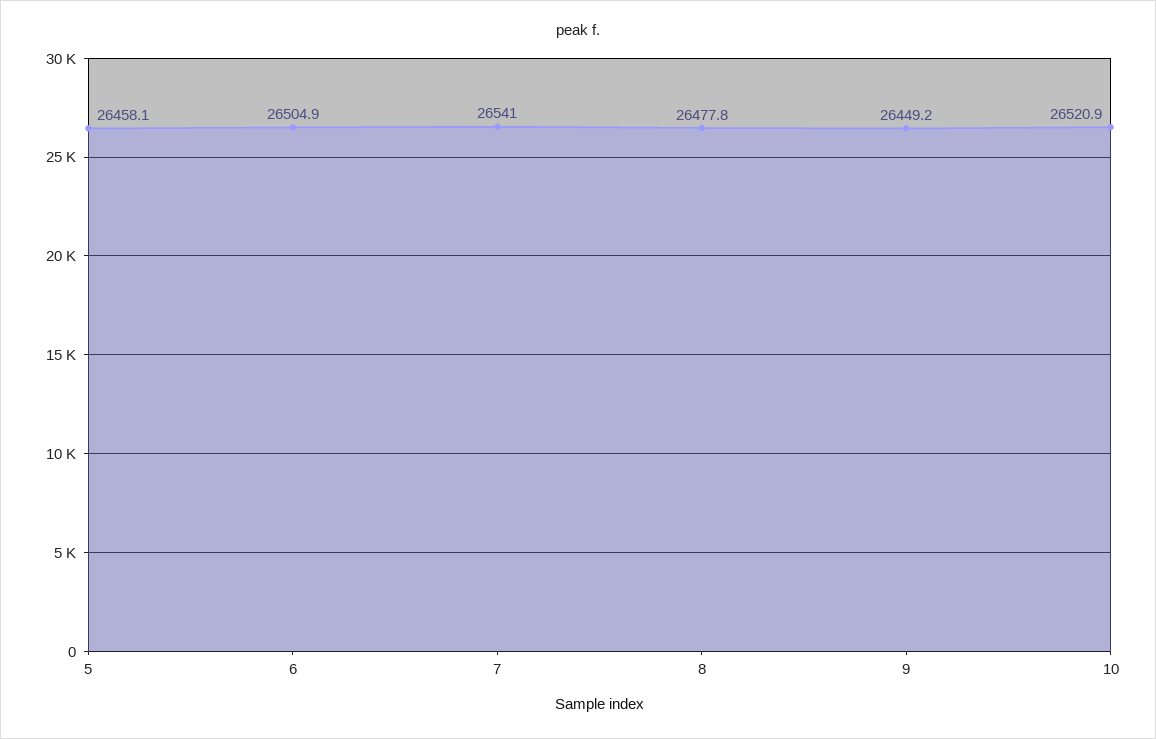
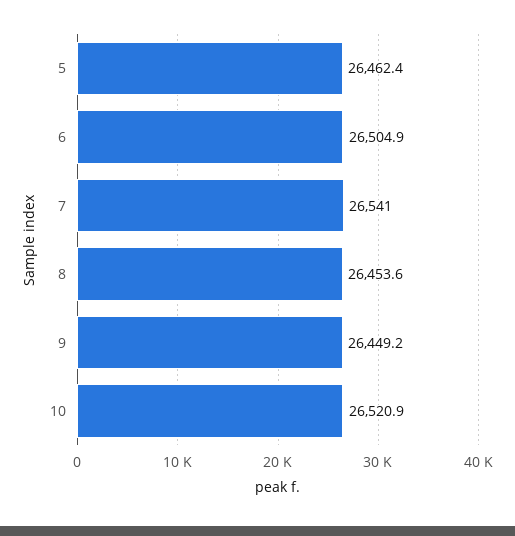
  {
-   "5": 26458.1,
+   "5": 26462.4,
    "6": 26504.9,
    "7": 26541,
-   "8": 26477.8,
+   "8": 26453.6,
    "9": 26449.2,
    "10": 26520.9
  }

